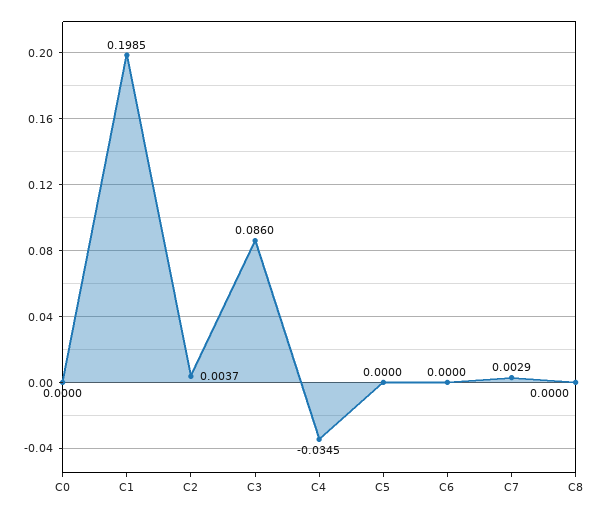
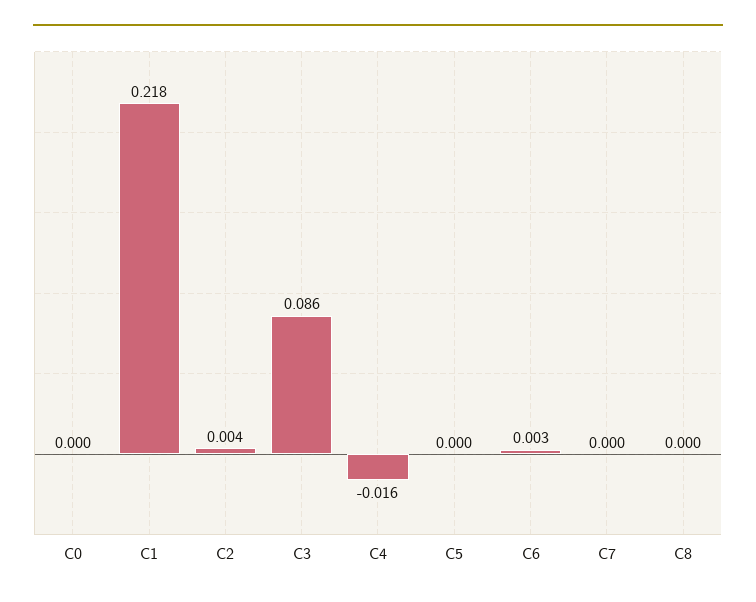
  {
    "C0": 0,
-   "C1": 0.1985,
+   "C1": 0.218,
    "C2": 0.0037,
    "C3": 0.086,
-   "C4": -0.0345,
+   "C4": -0.016,
    "C5": 0,
-   "C6": 0,
+   "C6": 0.003,
-   "C7": 0.0029,
+   "C7": 0,
    "C8": 0
  }

